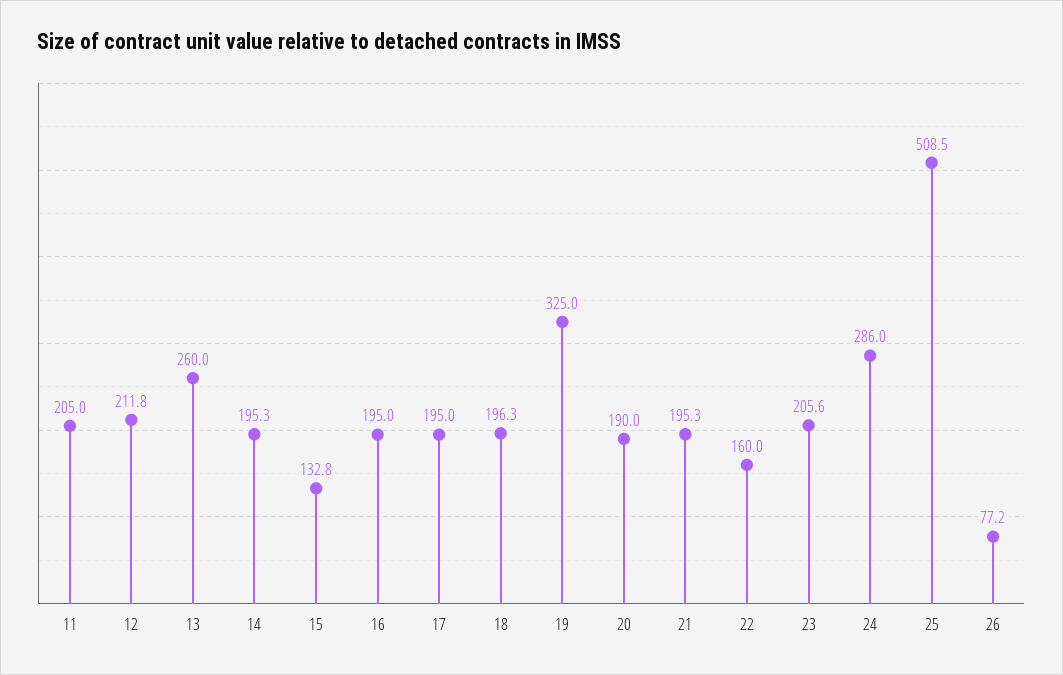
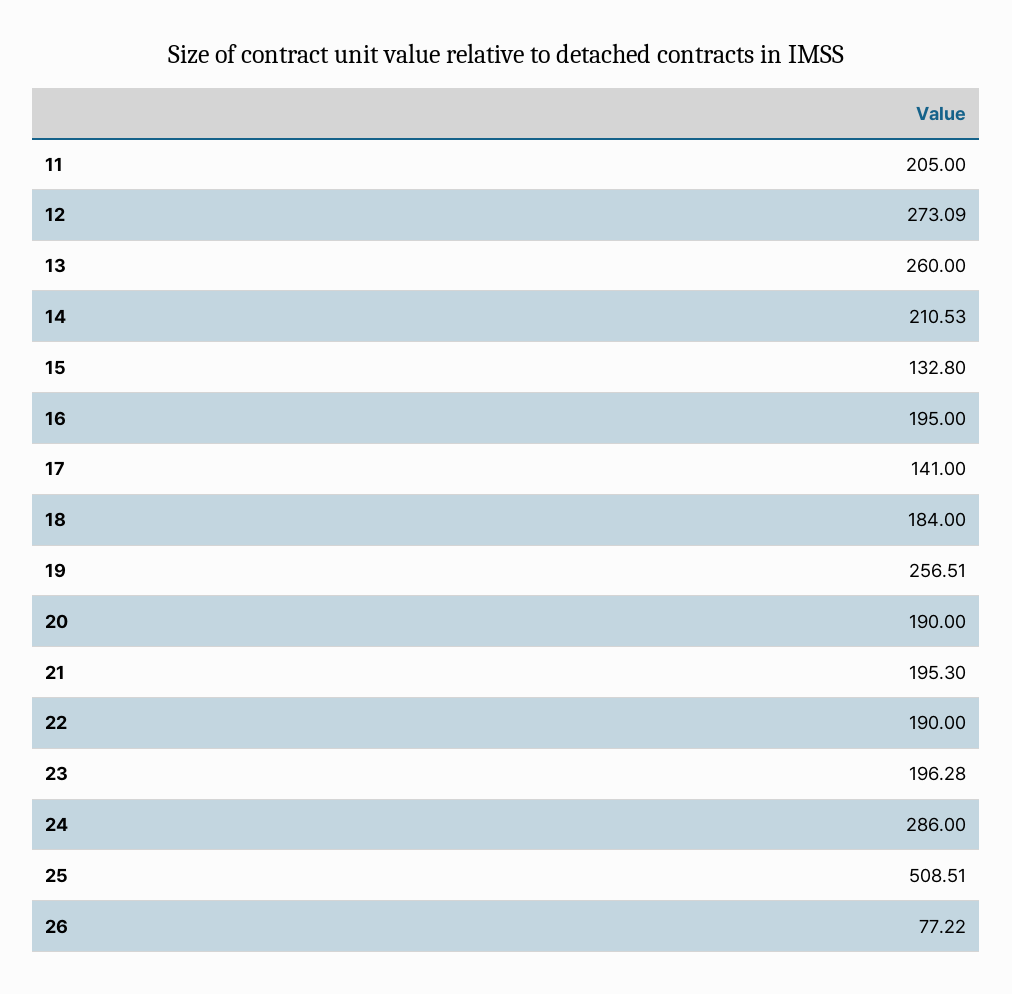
  {
    "11": 205,
-   "12": 211.8,
+   "12": 273.09,
    "13": 260,
-   "14": 195.3,
+   "14": 210.53,
    "15": 132.8,
    "16": 195,
-   "17": 195,
+   "17": 141,
-   "18": 196.3,
+   "18": 184,
-   "19": 325,
+   "19": 256.51,
    "20": 190,
    "21": 195.3,
-   "22": 160,
+   "22": 190,
-   "23": 205.6,
+   "23": 196.28,
    "24": 286,
    "25": 508.51,
    "26": 77.22
  }

